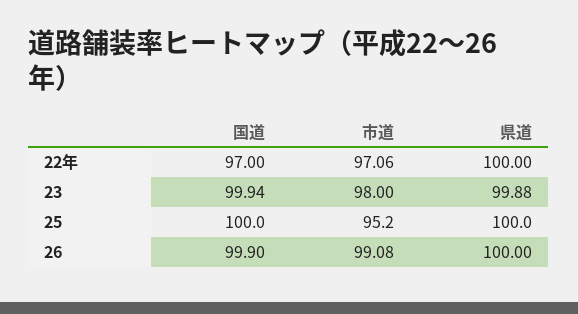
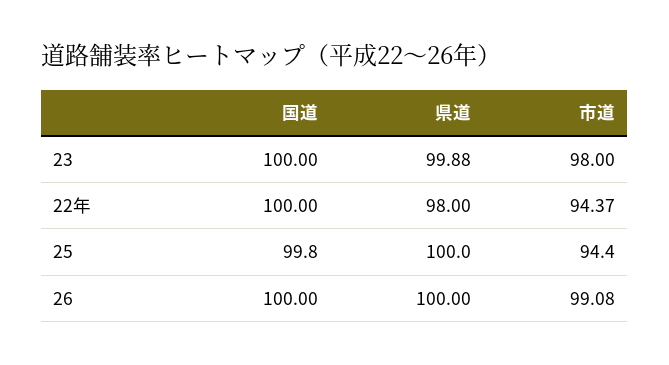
  {
    "国道": {
-     "22年": 97,
+     "22年": 100,
-     "23": 99.94,
+     "23": 100,
-     "25": 100,
+     "25": 99.8,
-     "26": 99.9
+     "26": 100
    },
    "市道": {
-     "22年": 97.06,
+     "22年": 94.37,
      "23": 98,
-     "25": 95.2,
+     "25": 94.4,
      "26": 99.08
    },
    "県道": {
-     "22年": 100,
+     "22年": 98,
      "23": 99.88,
      "25": 100,
      "26": 100
    }
  }

